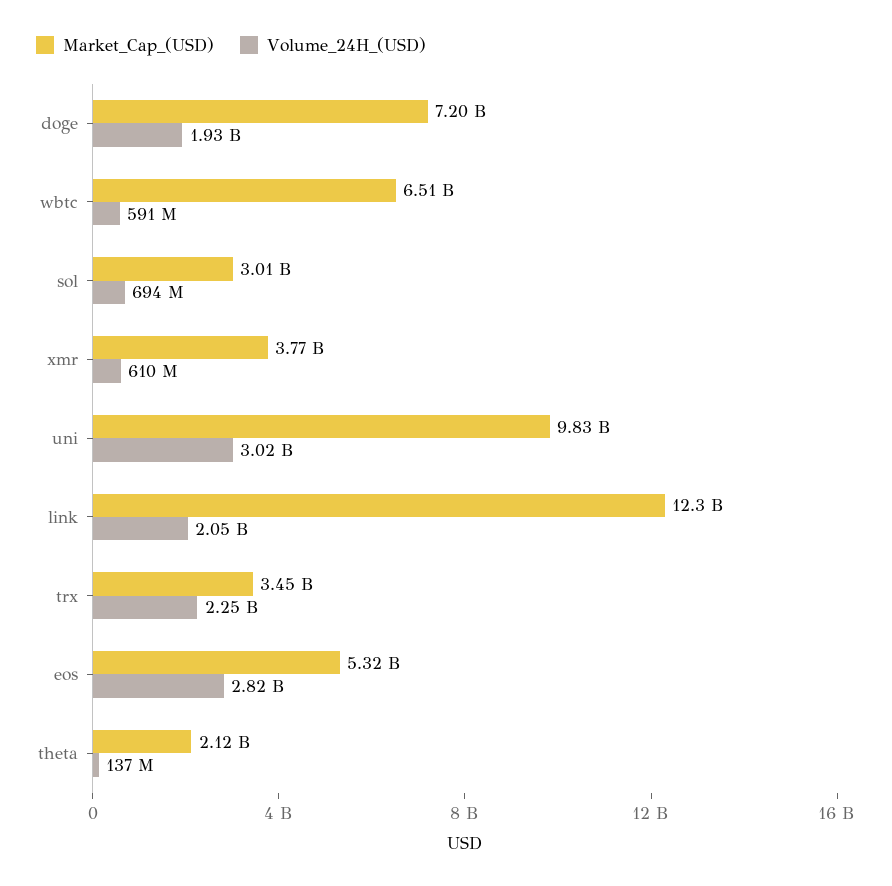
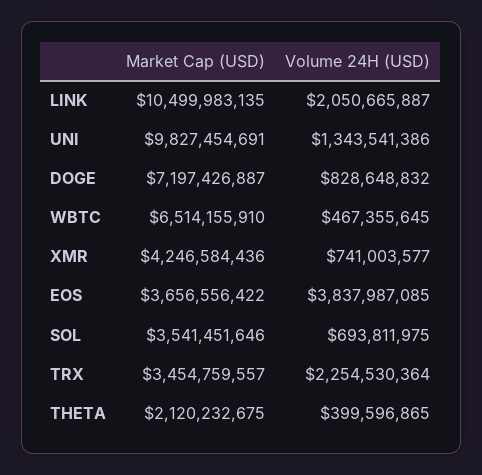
  {
    "Market_Cap_(USD)": {
      "doge": 7197426887,
      "wbtc": 6514155910,
-     "sol": 3010000000,
+     "sol": 3541451646,
-     "xmr": 3770000000,
+     "xmr": 4246584436,
      "uni": 9827454691,
-     "link": 12300000000,
+     "link": 10499983135,
      "trx": 3454759557,
-     "eos": 5320000000,
+     "eos": 3656556422,
      "theta": 2120232675
    },
    "Volume_24H_(USD)": {
-     "doge": 1930000000,
+     "doge": 828648832,
-     "wbtc": 591000000,
+     "wbtc": 467355645,
      "sol": 693811975,
-     "xmr": 610000000,
+     "xmr": 741003577,
-     "uni": 3020000000,
+     "uni": 1343541386,
      "link": 2050665887,
      "trx": 2254530364,
-     "eos": 2820000000,
+     "eos": 3837987085,
-     "theta": 137000000
+     "theta": 399596865
    }
  }

